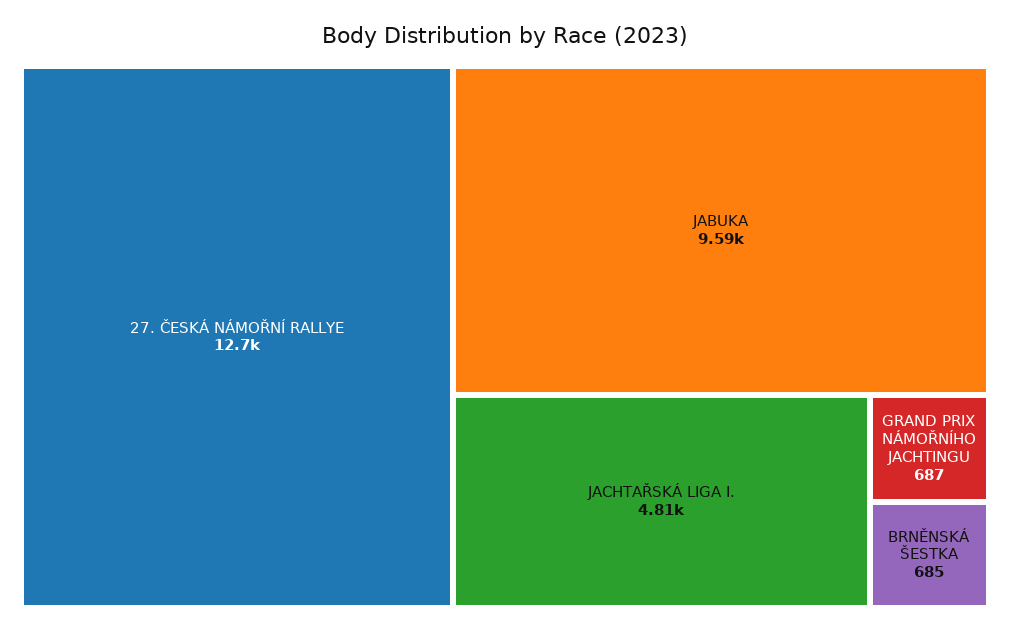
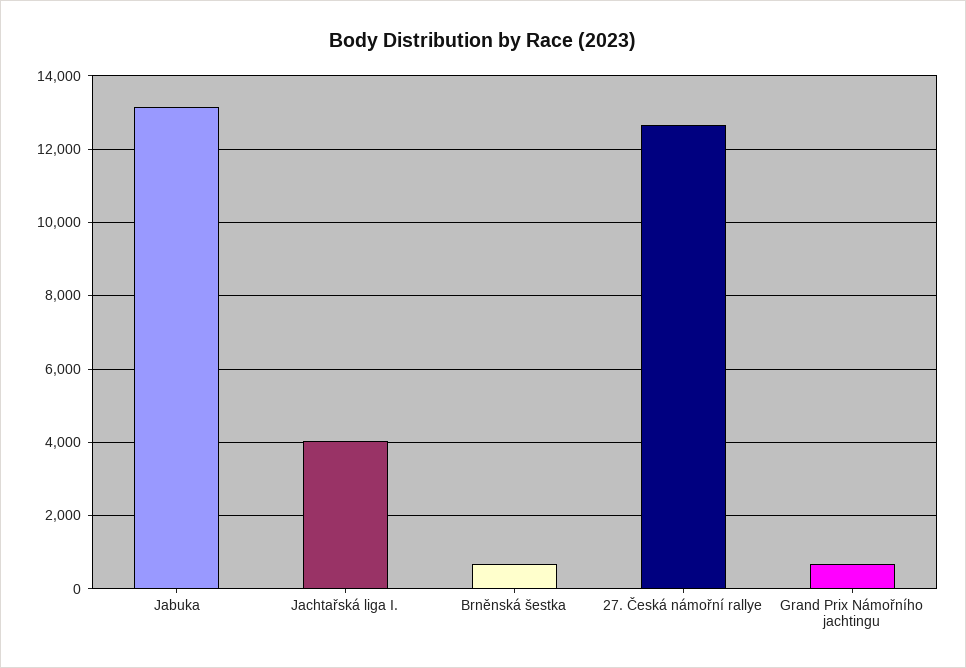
  {
    "27. ČESKÁ NÁMOŘNÍ RALLYE": 12700,
-   "JABUKA": 9590,
+   "JABUKA": 13200,
-   "JACHTAŘSKÁ LIGA I.": 4810,
+   "JACHTAŘSKÁ LIGA I.": 4000,
    "GRAND PRIX NÁMOŘNÍHO JACHTINGU": 687,
    "BRNĚNSKÁ ŠESTKA": 685
  }

